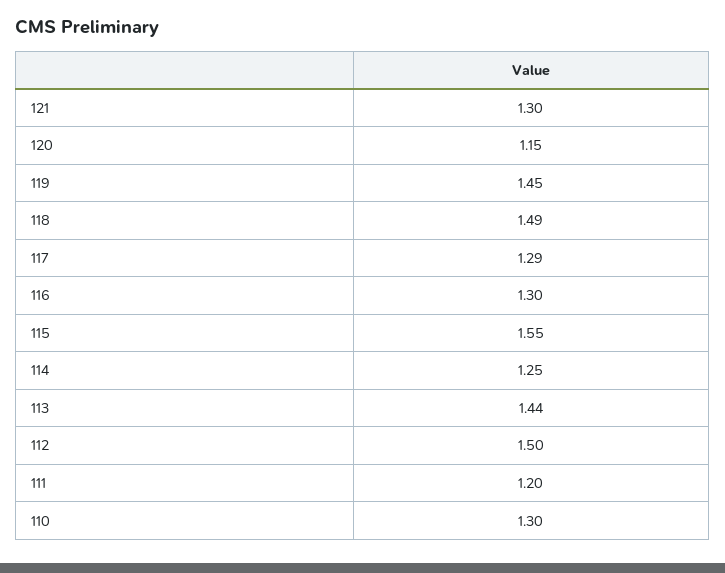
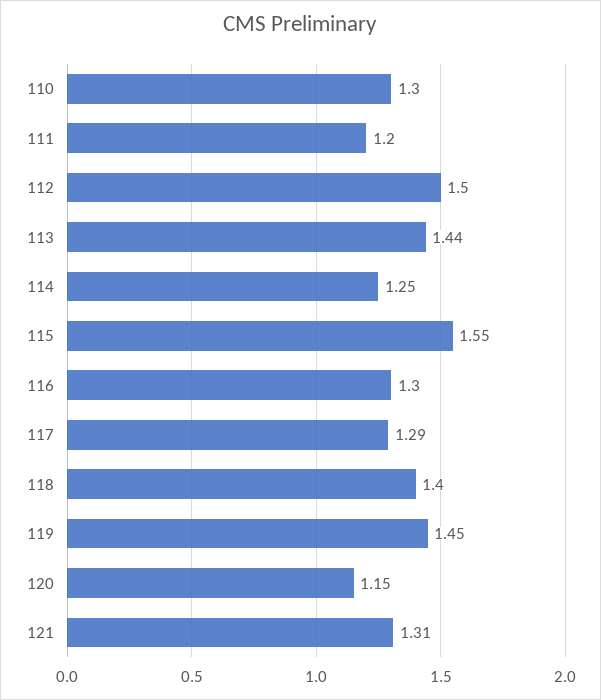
  {
-   "121": 1.3,
+   "121": 1.31,
    "120": 1.15,
    "119": 1.45,
-   "118": 1.49,
+   "118": 1.4,
    "117": 1.29,
    "116": 1.3,
    "115": 1.55,
    "114": 1.25,
    "113": 1.44,
    "112": 1.5,
    "111": 1.2,
    "110": 1.3
  }

